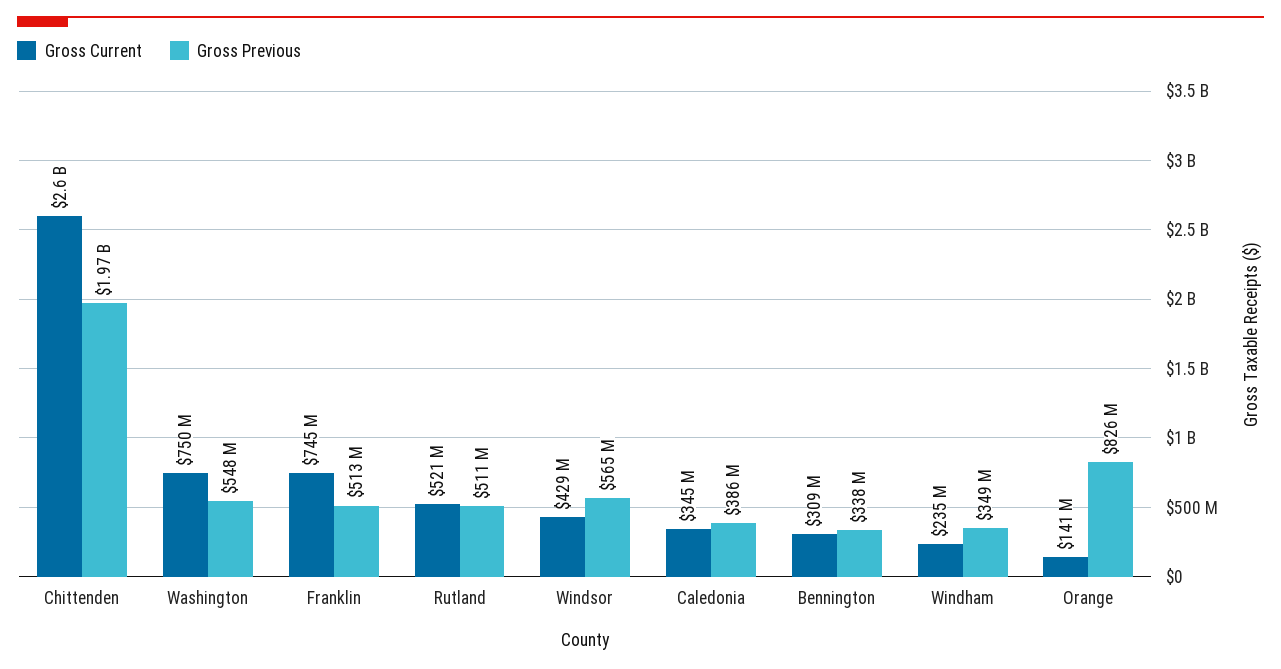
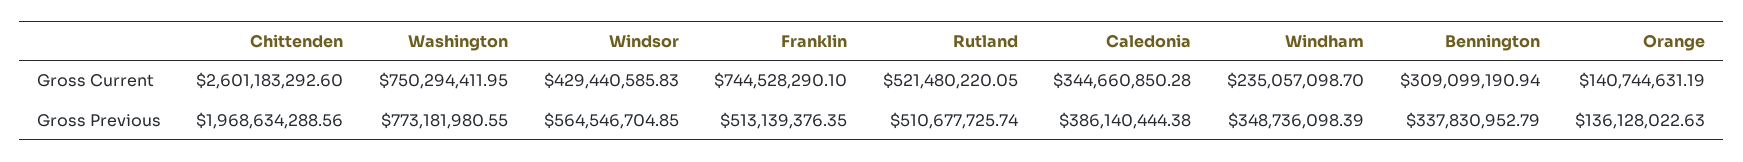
  {
    "Gross Current": {
      "Chittenden": 2601183292.6,
      "Washington": 750294411.95,
      "Franklin": 744528290.1,
      "Rutland": 521480220.05,
      "Windsor": 429440585.83,
      "Caledonia": 344660850.28,
      "Bennington": 309099190.94,
      "Windham": 235057098.7,
      "Orange": 140744631.19
    },
    "Gross Previous": {
      "Chittenden": 1968634288.56,
-     "Washington": 548000000,
+     "Washington": 773181980.55,
      "Franklin": 513139376.35,
      "Rutland": 510677725.74,
      "Windsor": 564546704.85,
      "Caledonia": 386140444.38,
      "Bennington": 337830952.79,
      "Windham": 348736098.39,
-     "Orange": 826000000
+     "Orange": 136128022.63
    }
  }

